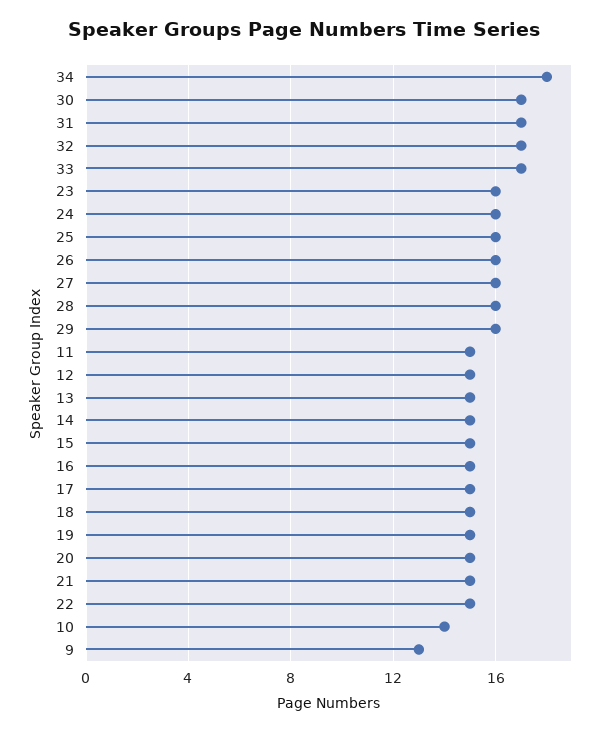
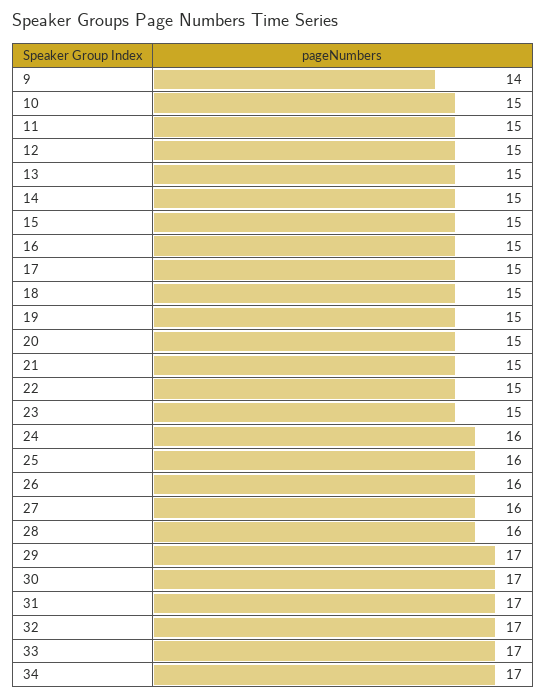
  {
-   "34": 18,
+   "34": 17,
    "30": 17,
    "31": 17,
    "32": 17,
    "33": 17,
-   "23": 16,
+   "23": 15,
    "24": 16,
    "25": 16,
    "26": 16,
    "27": 16,
    "28": 16,
-   "29": 16,
+   "29": 17,
    "11": 15,
    "12": 15,
    "13": 15,
    "14": 15,
    "15": 15,
    "16": 15,
    "17": 15,
    "18": 15,
    "19": 15,
    "20": 15,
    "21": 15,
    "22": 15,
-   "10": 14,
+   "10": 15,
-   "9": 13
+   "9": 14
  }

